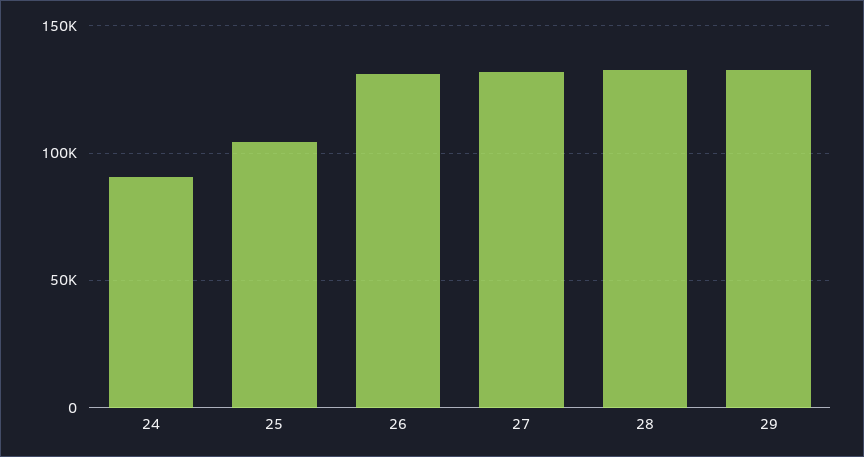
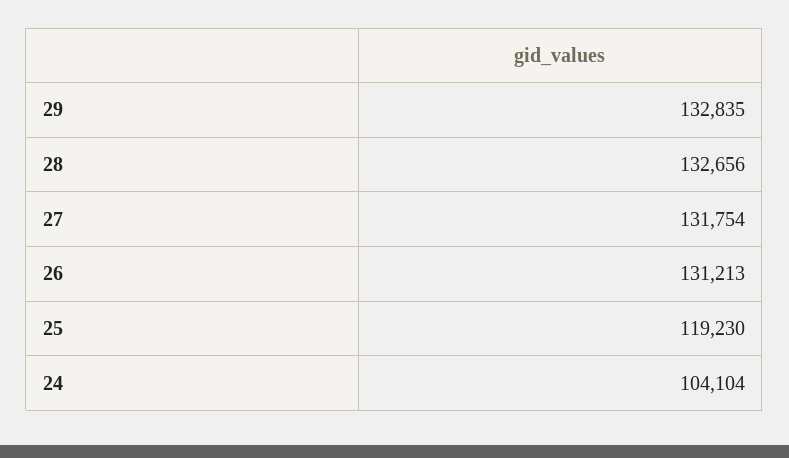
  {
-   "24": 90000,
+   "24": 104104,
-   "25": 105000,
+   "25": 119230,
    "26": 131213,
    "27": 131754,
    "28": 132656,
    "29": 132835
  }

